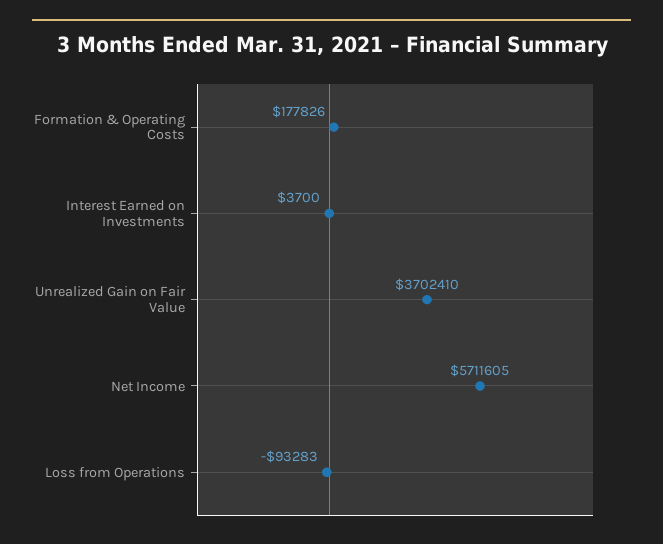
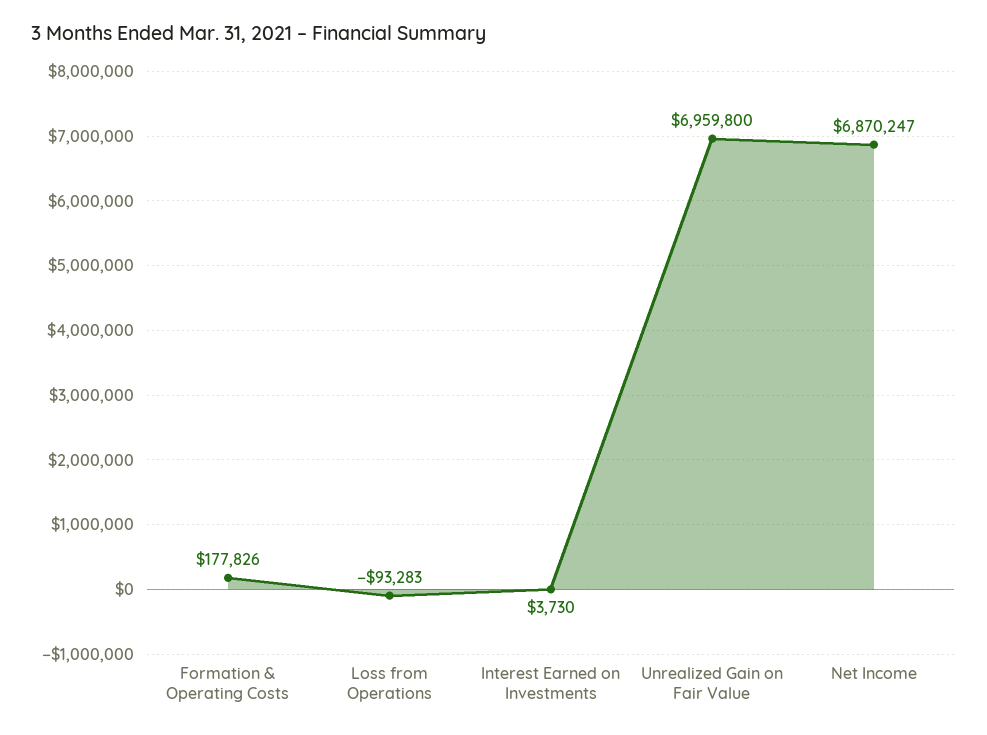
  {
    "Formation & Operating Costs": 177826,
-   "Interest Earned on Investments": 3700,
+   "Interest Earned on Investments": 3730,
-   "Unrealized Gain on Fair Value": 3702410,
+   "Unrealized Gain on Fair Value": 6959800,
-   "Net Income": 5711605,
+   "Net Income": 6870247,
    "Loss from Operations": -93283
  }

